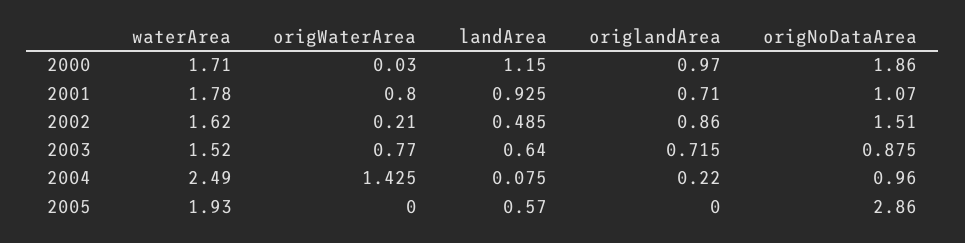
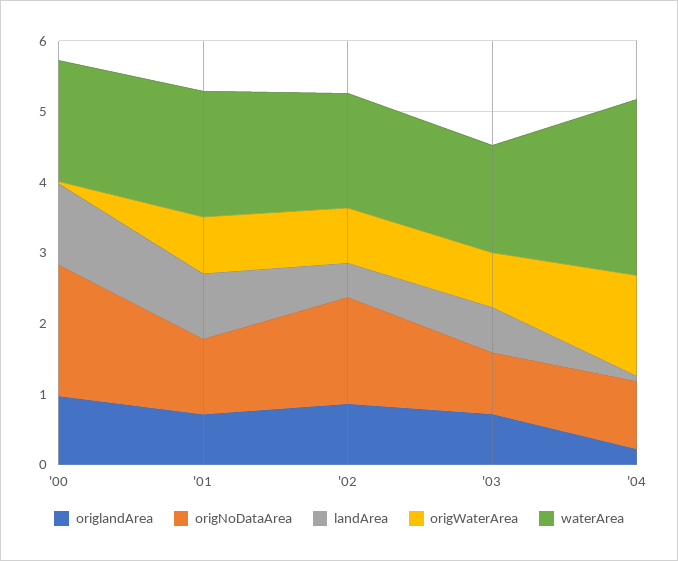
  {
    "waterArea": {
      "2000": 1.71,
      "2001": 1.78,
      "2002": 1.62,
      "2003": 1.52,
-     "2004": 2.49,
+     "2004": 2.49
-     "2005": 1.93
    },
    "origWaterArea": {
      "2000": 0.03,
      "2001": 0.8,
-     "2002": 0.21,
+     "2002": 0.8,
      "2003": 0.77,
-     "2004": 1.425,
+     "2004": 1.425
-     "2005": 0
    },
    "landArea": {
      "2000": 1.15,
      "2001": 0.925,
      "2002": 0.485,
      "2003": 0.64,
-     "2004": 0.075,
+     "2004": 0.075
-     "2005": 0.57
    },
    "origlandArea": {
      "2000": 0.97,
      "2001": 0.71,
      "2002": 0.86,
      "2003": 0.715,
-     "2004": 0.22,
+     "2004": 0.22
-     "2005": 0
    },
    "origNoDataArea": {
      "2000": 1.86,
      "2001": 1.07,
      "2002": 1.51,
      "2003": 0.875,
-     "2004": 0.96,
+     "2004": 0.96
-     "2005": 2.86
    }
  }

